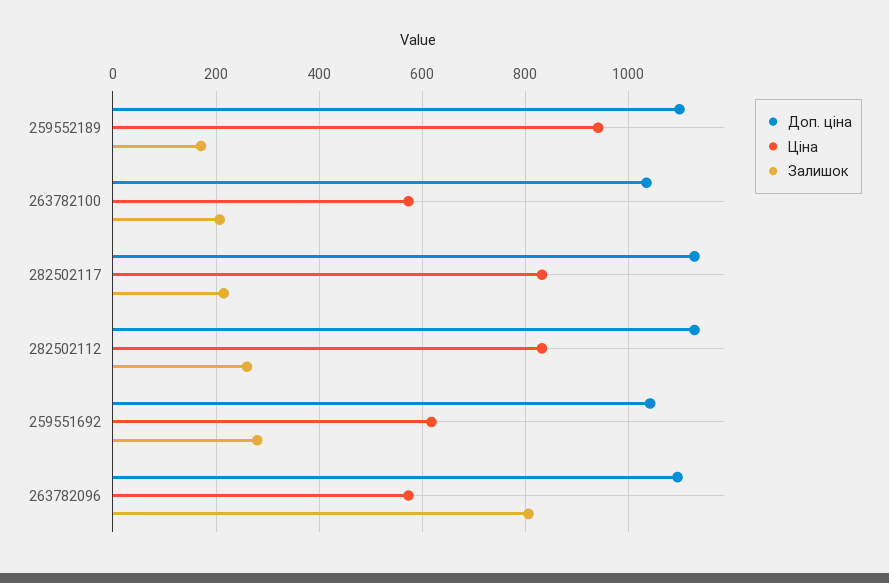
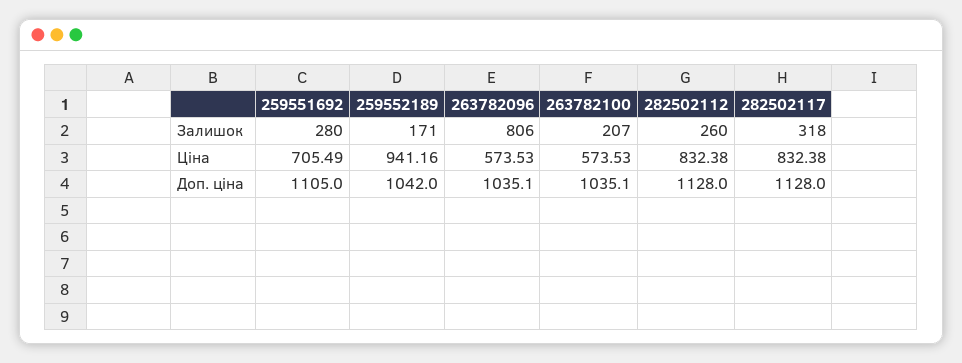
  {
    "Доп. ціна": {
-     "259552189": 1100,
+     "259552189": 1042,
      "263782100": 1035.1,
      "282502117": 1128,
      "282502112": 1128,
-     "259551692": 1040,
+     "259551692": 1105,
-     "263782096": 1100
+     "263782096": 1035.1
    },
    "Ціна": {
      "259552189": 941.16,
      "263782100": 573.53,
      "282502117": 832.38,
      "282502112": 832.38,
-     "259551692": 620,
+     "259551692": 705.49,
      "263782096": 573.53
    },
    "Залишок": {
      "259552189": 171,
      "263782100": 207,
-     "282502117": 220,
+     "282502117": 318,
      "282502112": 260,
      "259551692": 280,
      "263782096": 806
    }
  }

